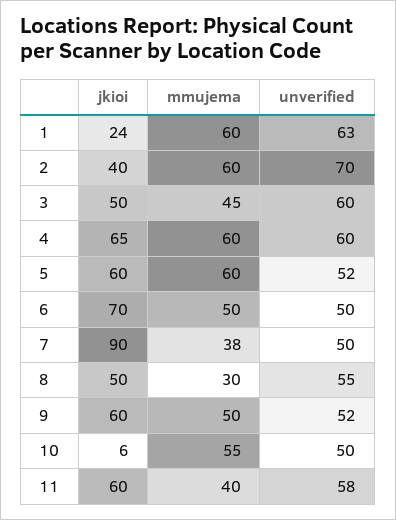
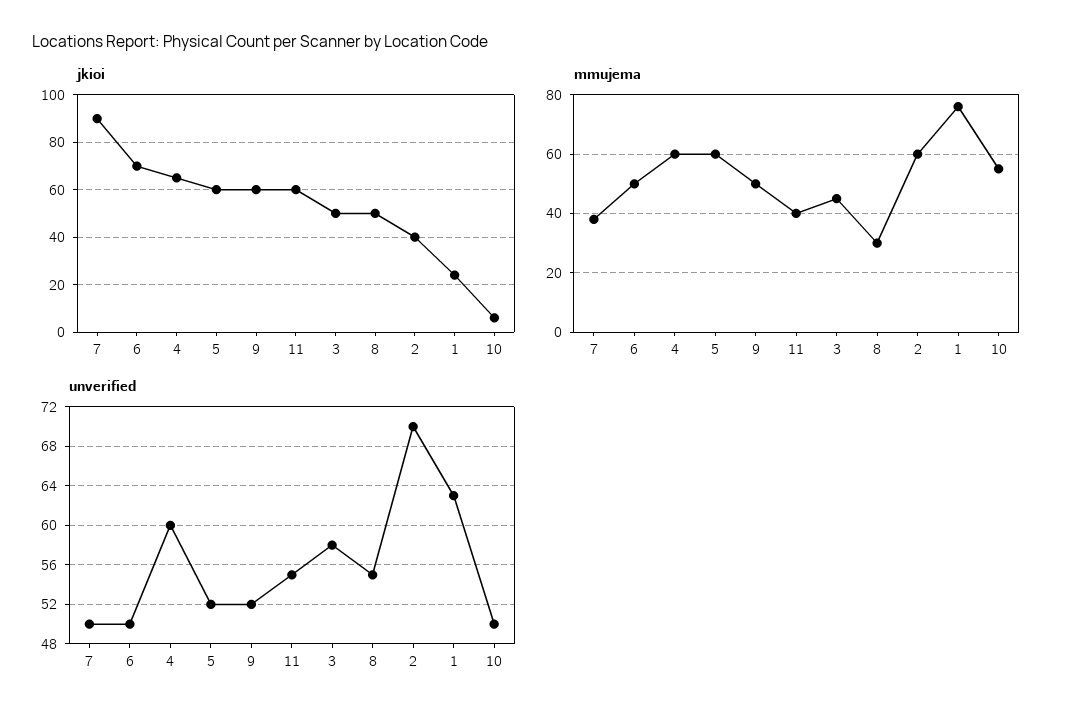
  {
    "jkioi": {
      "1": 24,
      "2": 40,
      "3": 50,
      "4": 65,
      "5": 60,
      "6": 70,
      "7": 90,
      "8": 50,
      "9": 60,
      "10": 6,
      "11": 60
    },
    "mmujema": {
-     "1": 60,
+     "1": 75,
      "2": 60,
      "3": 45,
      "4": 60,
      "5": 60,
      "6": 50,
      "7": 38,
      "8": 30,
      "9": 50,
      "10": 55,
      "11": 40
    },
    "unverified": {
      "1": 63,
      "2": 70,
-     "3": 60,
+     "3": 58,
      "4": 60,
      "5": 52,
      "6": 50,
      "7": 50,
      "8": 55,
      "9": 52,
      "10": 50,
-     "11": 58
+     "11": 55
    }
  }

